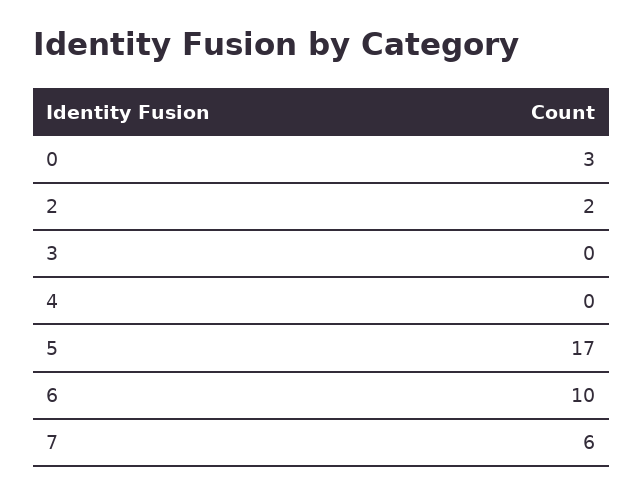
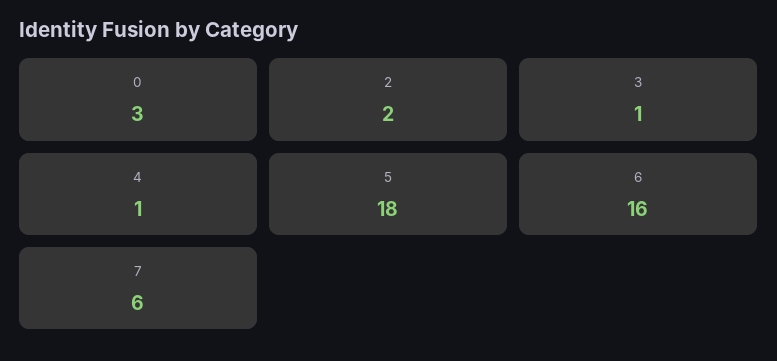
  {
    "0": 3,
    "2": 2,
-   "3": 0,
+   "3": 1,
-   "4": 0,
+   "4": 1,
-   "5": 17,
+   "5": 18,
-   "6": 10,
+   "6": 16,
    "7": 6
  }

